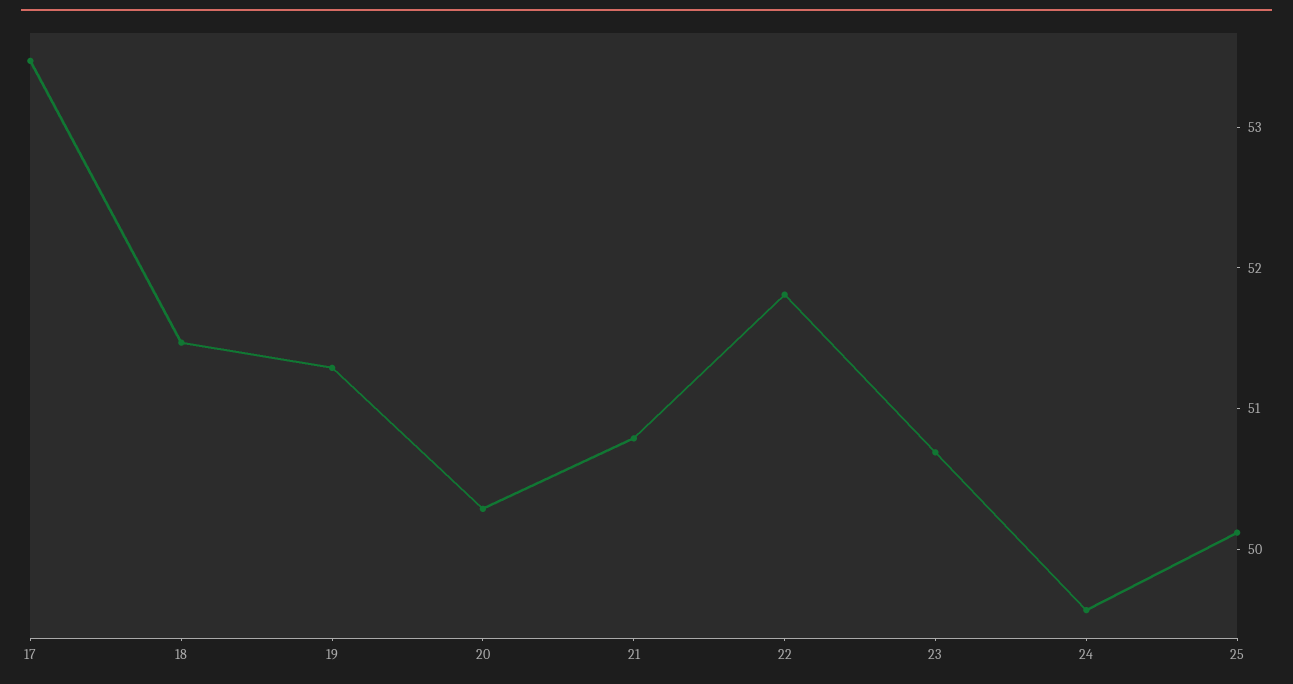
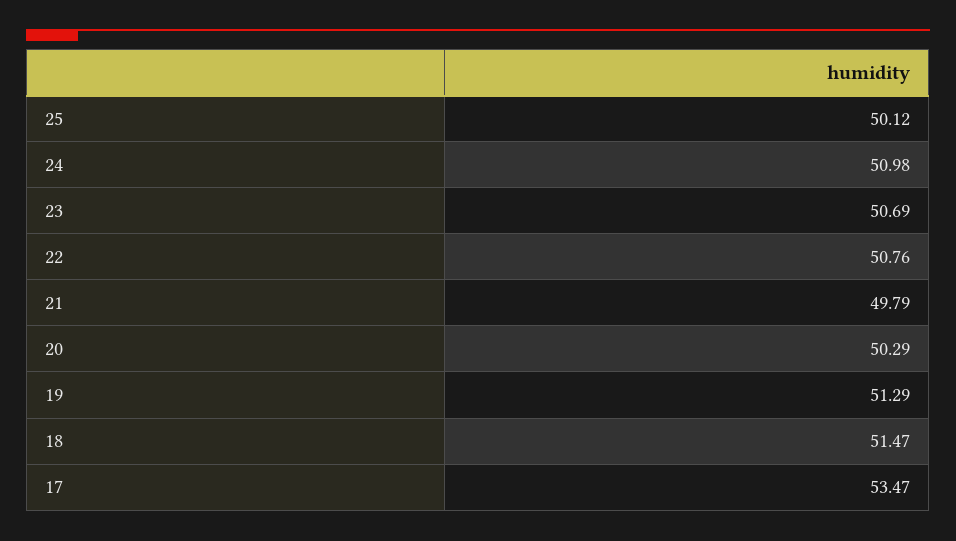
  {
    "17": 53.47,
    "18": 51.47,
    "19": 51.29,
    "20": 50.29,
-   "21": 50.8,
+   "21": 49.79,
-   "22": 51.8,
+   "22": 50.76,
    "23": 50.69,
-   "24": 49.6,
+   "24": 50.98,
    "25": 50.12
  }

